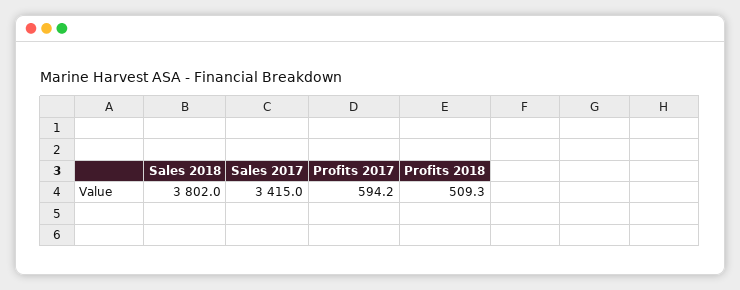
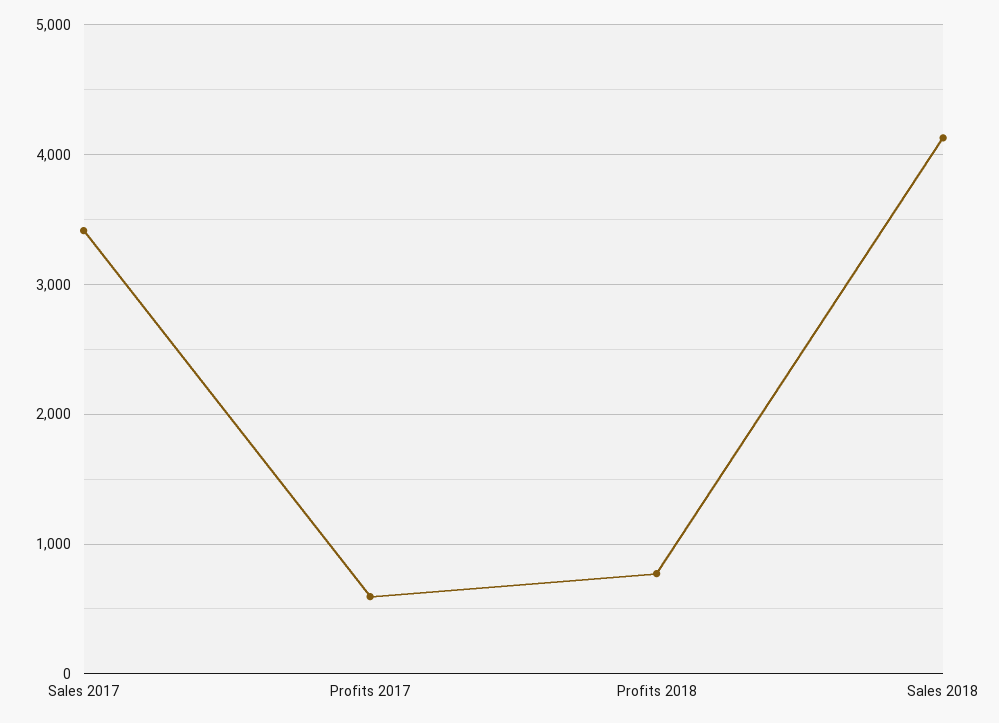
  {
-   "Sales 2018": 3802,
+   "Sales 2018": 4100,
    "Sales 2017": 3415,
    "Profits 2017": 594.2,
-   "Profits 2018": 509.3
+   "Profits 2018": 800
  }

